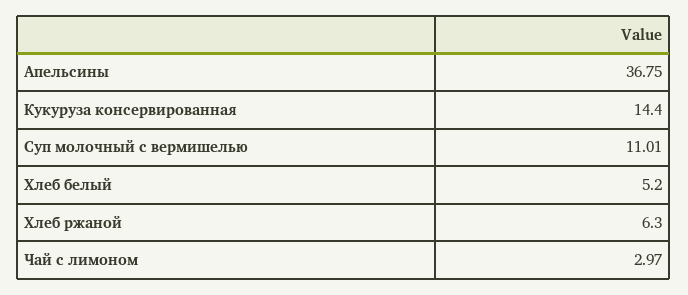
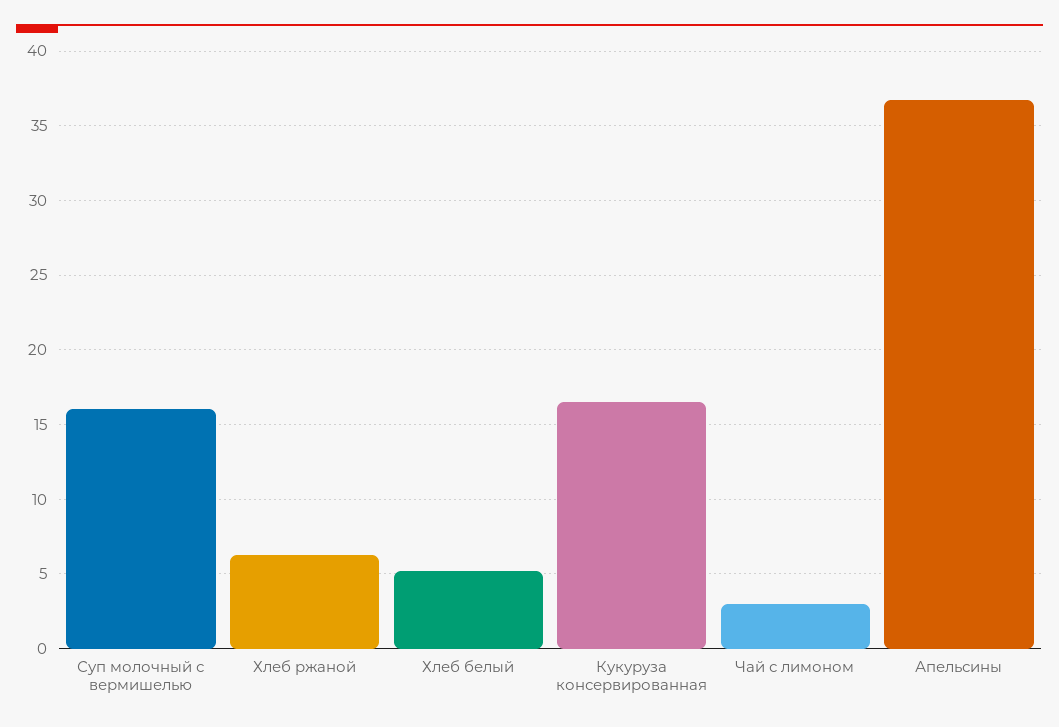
  {
    "Апельсины": 36.75,
-   "Кукуруза консервированная": 14.4,
+   "Кукуруза консервированная": 16.5,
-   "Суп молочный с вермишелью": 11.01,
+   "Суп молочный с вермишелью": 16,
    "Хлеб белый": 5.2,
    "Хлеб ржаной": 6.3,
    "Чай с лимоном": 2.97
  }

